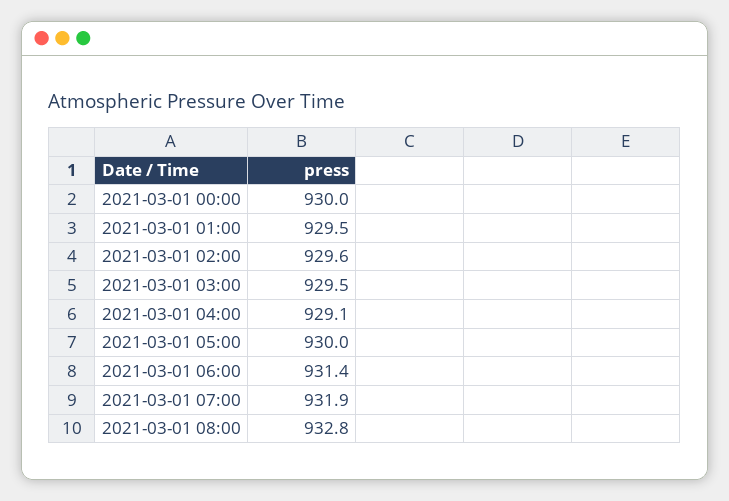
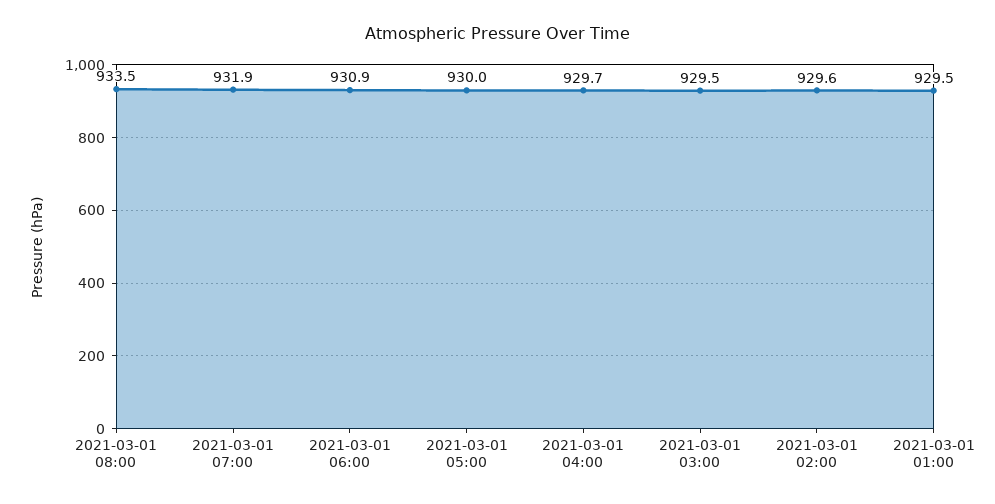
  {
-   "2021-03-01 00:00": 930,
    "2021-03-01 01:00": 929.5,
    "2021-03-01 02:00": 929.6,
    "2021-03-01 03:00": 929.5,
-   "2021-03-01 04:00": 929.1,
+   "2021-03-01 04:00": 929.7,
    "2021-03-01 05:00": 930,
-   "2021-03-01 06:00": 931.4,
+   "2021-03-01 06:00": 930.9,
    "2021-03-01 07:00": 931.9,
-   "2021-03-01 08:00": 932.8
+   "2021-03-01 08:00": 933.5
  }

